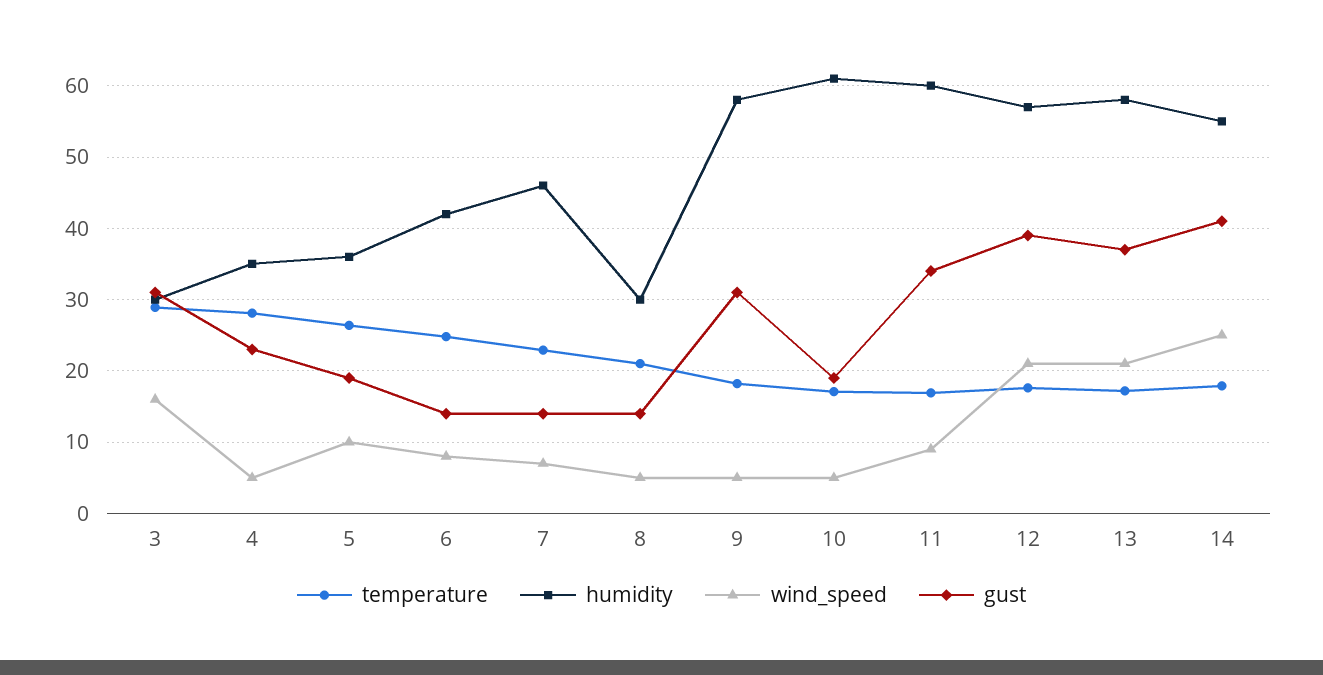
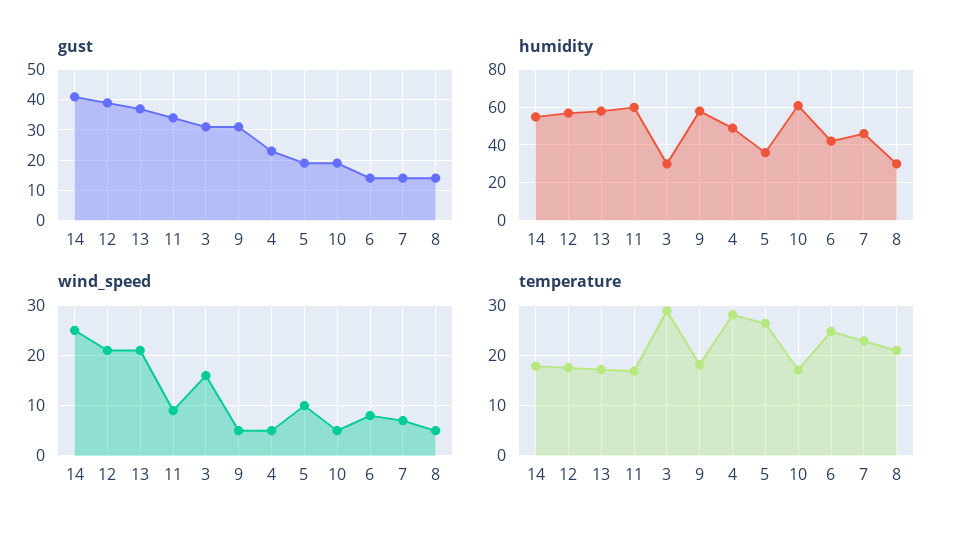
  {
    "temperature": {
      "3": 29,
      "4": 28,
      "5": 26,
      "6": 25,
      "7": 23,
      "8": 21,
      "9": 18,
      "10": 17,
      "11": 17,
      "12": 18,
      "13": 17,
      "14": 18
    },
    "humidity": {
      "3": 30,
-     "4": 35,
+     "4": 50,
      "5": 36,
      "6": 42,
      "7": 46,
      "8": 30,
      "9": 58,
      "10": 61,
      "11": 60,
      "12": 57,
      "13": 58,
      "14": 55
    },
    "wind_speed": {
      "3": 16,
      "4": 5,
      "5": 10,
      "6": 8,
      "7": 7,
      "8": 5,
      "9": 5,
      "10": 5,
      "11": 9,
      "12": 21,
      "13": 21,
      "14": 25
    },
    "gust": {
      "3": 31,
      "4": 23,
      "5": 19,
      "6": 14,
      "7": 14,
      "8": 14,
      "9": 31,
      "10": 19,
      "11": 34,
      "12": 39,
      "13": 37,
      "14": 41
    }
  }

